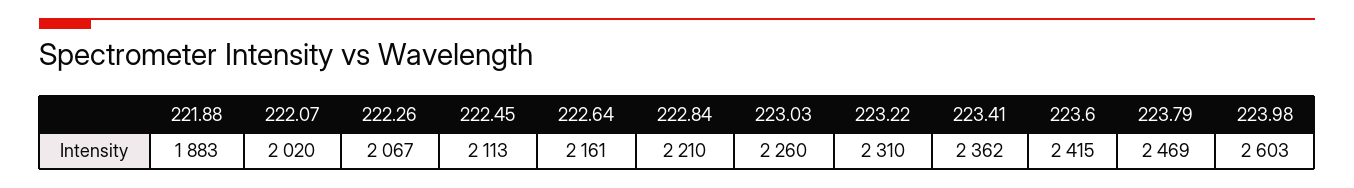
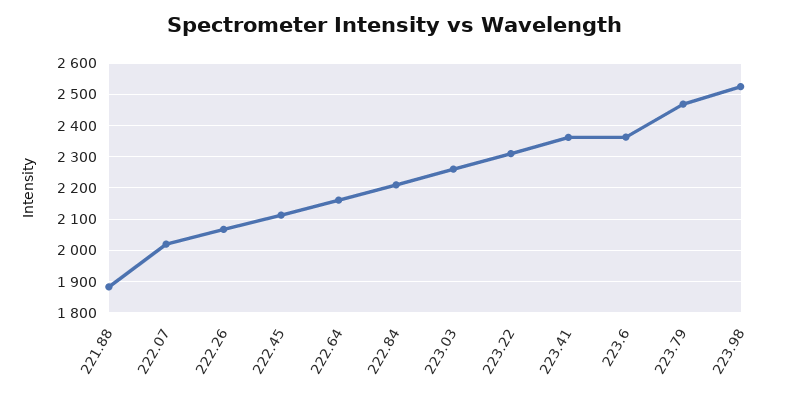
  {
    "221.88": 1883,
    "222.07": 2020,
    "222.26": 2067,
    "222.45": 2113,
    "222.64": 2161,
    "222.84": 2210,
    "223.03": 2260,
    "223.22": 2310,
    "223.41": 2362,
-   "223.6": 2415,
+   "223.6": 2360,
    "223.79": 2469,
-   "223.98": 2603
+   "223.98": 2520
  }

